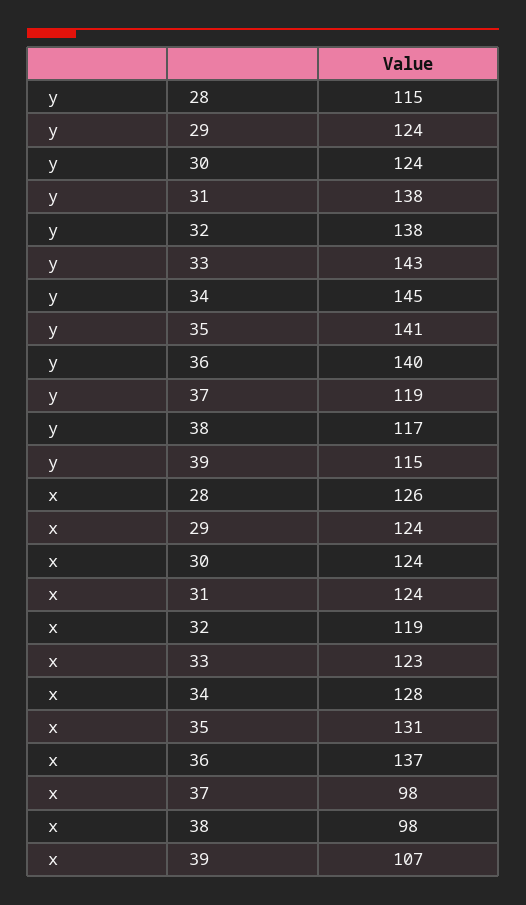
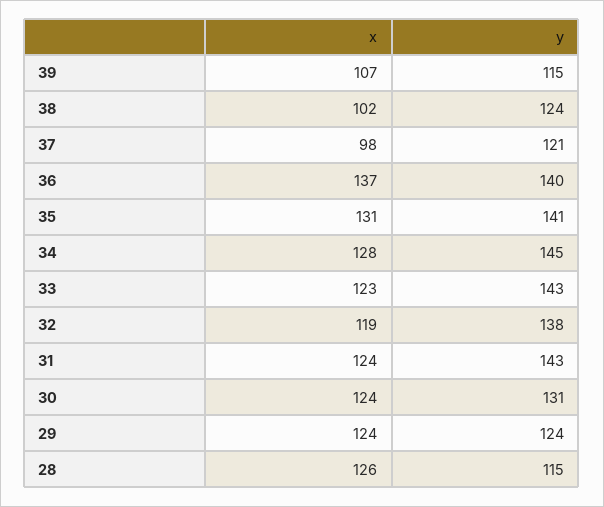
  {
    "y": {
      "28": 115,
      "29": 124,
-     "30": 124,
+     "30": 131,
-     "31": 138,
+     "31": 143,
      "32": 138,
      "33": 143,
      "34": 145,
      "35": 141,
      "36": 140,
-     "37": 119,
+     "37": 121,
-     "38": 117,
+     "38": 124,
      "39": 115
    },
    "x": {
      "28": 126,
      "29": 124,
      "30": 124,
      "31": 124,
      "32": 119,
      "33": 123,
      "34": 128,
      "35": 131,
      "36": 137,
      "37": 98,
-     "38": 98,
+     "38": 102,
      "39": 107
    }
  }

